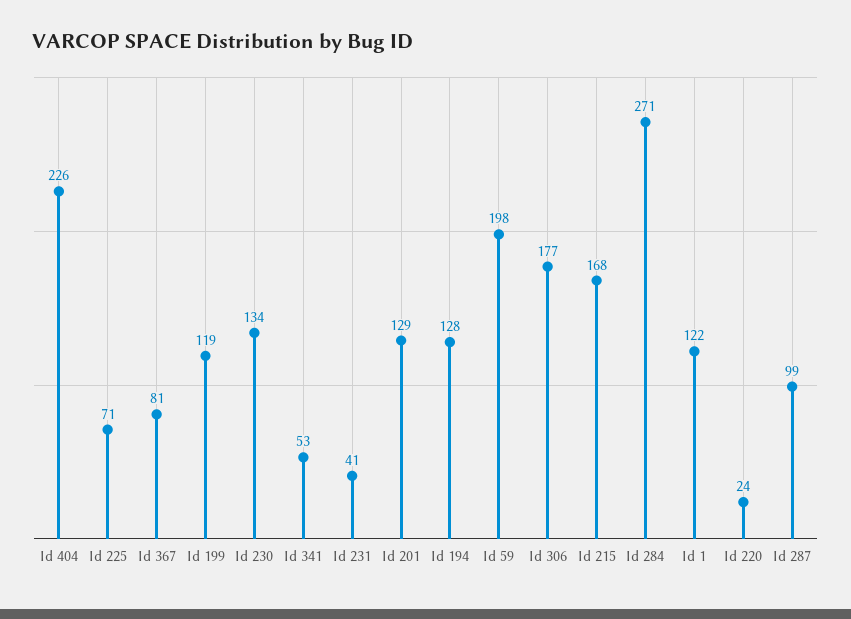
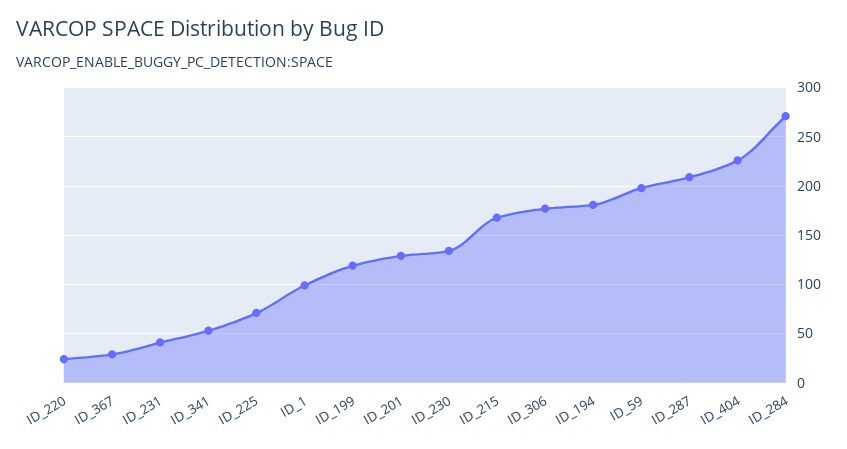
  {
    "Id 404": 226,
    "Id 225": 71,
-   "Id 367": 81,
+   "Id 367": 30,
    "Id 199": 119,
    "Id 230": 134,
    "Id 341": 53,
    "Id 231": 41,
    "Id 201": 129,
-   "Id 194": 128,
+   "Id 194": 180,
    "Id 59": 198,
    "Id 306": 177,
    "Id 215": 168,
    "Id 284": 271,
-   "Id 1": 122,
+   "Id 1": 100,
    "Id 220": 24,
-   "Id 287": 99
+   "Id 287": 210
  }

